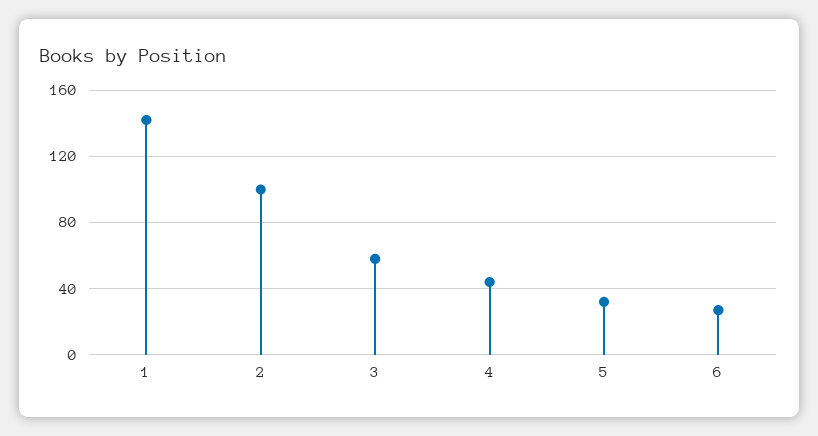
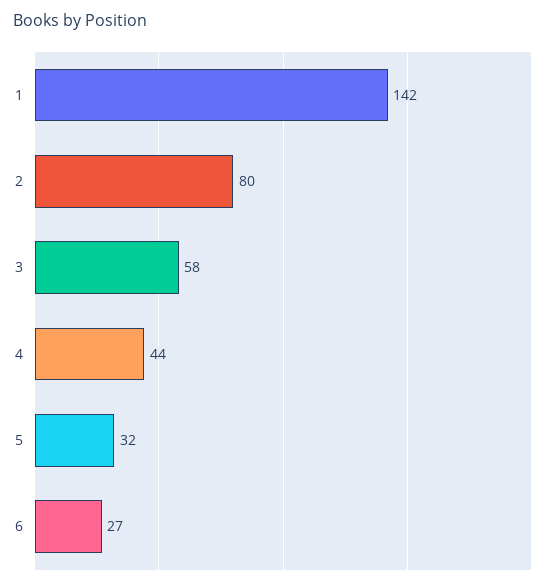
  {
    "1": 142,
-   "2": 100,
+   "2": 80,
    "3": 58,
    "4": 44,
    "5": 32,
    "6": 27
  }

